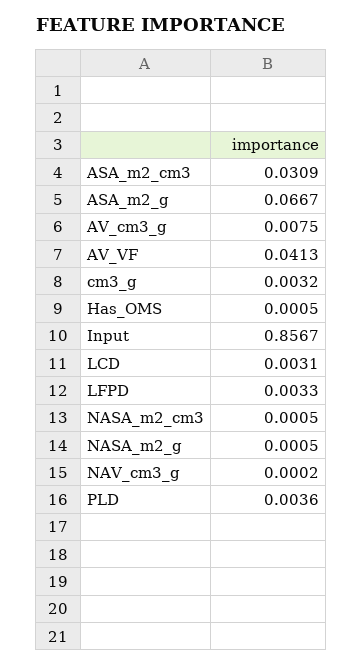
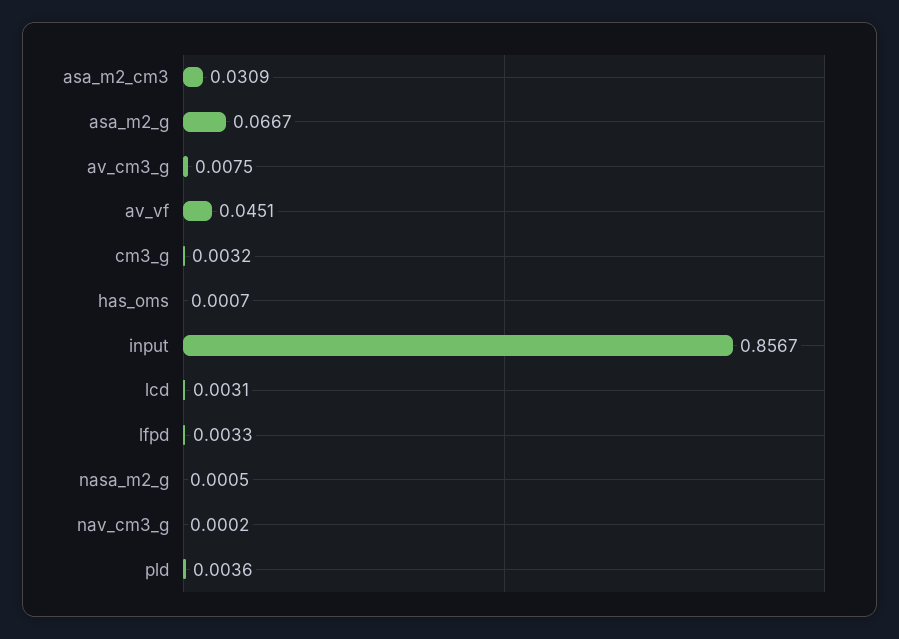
  {
    "ASA_m2_cm3": 0.0309,
    "ASA_m2_g": 0.0667,
    "AV_cm3_g": 0.0075,
-   "AV_VF": 0.0413,
+   "AV_VF": 0.0451,
    "cm3_g": 0.0032,
-   "Has_OMS": 0.0005,
+   "Has_OMS": 0.0007,
    "Input": 0.8567,
    "LCD": 0.0031,
    "LFPD": 0.0033,
-   "NASA_m2_cm3": 0.0005,
    "NASA_m2_g": 0.0005,
    "NAV_cm3_g": 0.0002,
    "PLD": 0.0036
  }

